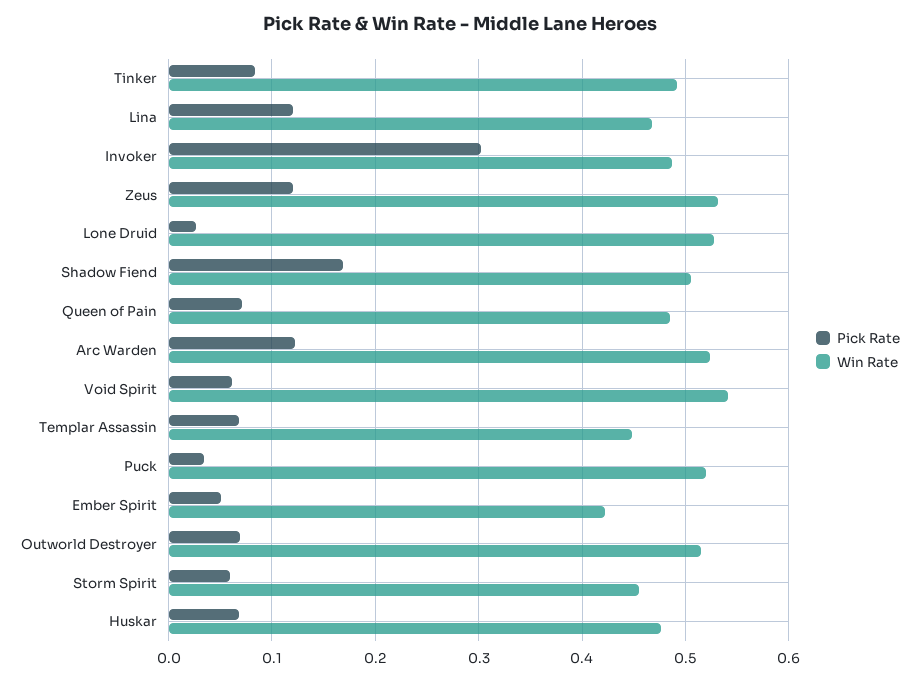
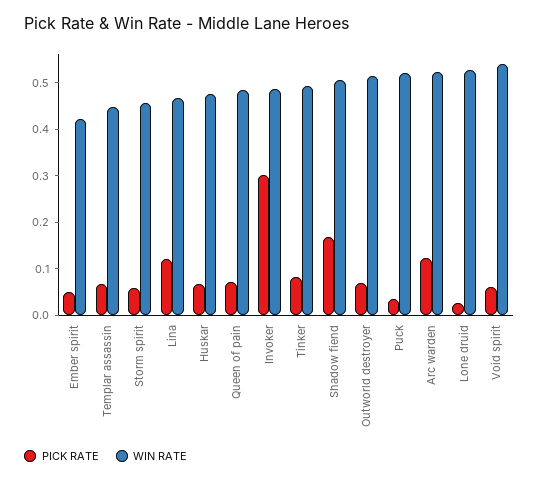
  {
    "Pick Rate": {
      "Tinker": 0.08,
      "Lina": 0.12,
      "Invoker": 0.3,
-     "Zeus": 0.12,
      "Lone Druid": 0.03,
      "Shadow Fiend": 0.17,
      "Queen of Pain": 0.07,
      "Arc Warden": 0.12,
      "Void Spirit": 0.06,
      "Templar Assassin": 0.07,
      "Puck": 0.03,
      "Ember Spirit": 0.05,
      "Outworld Destroyer": 0.07,
      "Storm Spirit": 0.06,
      "Huskar": 0.07
    },
    "Win Rate": {
      "Tinker": 0.49,
      "Lina": 0.47,
      "Invoker": 0.49,
-     "Zeus": 0.53,
      "Lone Druid": 0.53,
      "Shadow Fiend": 0.51,
      "Queen of Pain": 0.49,
      "Arc Warden": 0.52,
      "Void Spirit": 0.54,
      "Templar Assassin": 0.45,
      "Puck": 0.52,
      "Ember Spirit": 0.42,
      "Outworld Destroyer": 0.52,
      "Storm Spirit": 0.46,
      "Huskar": 0.48
    }
  }

